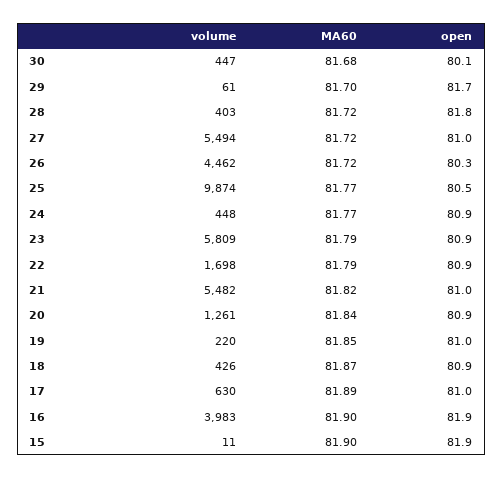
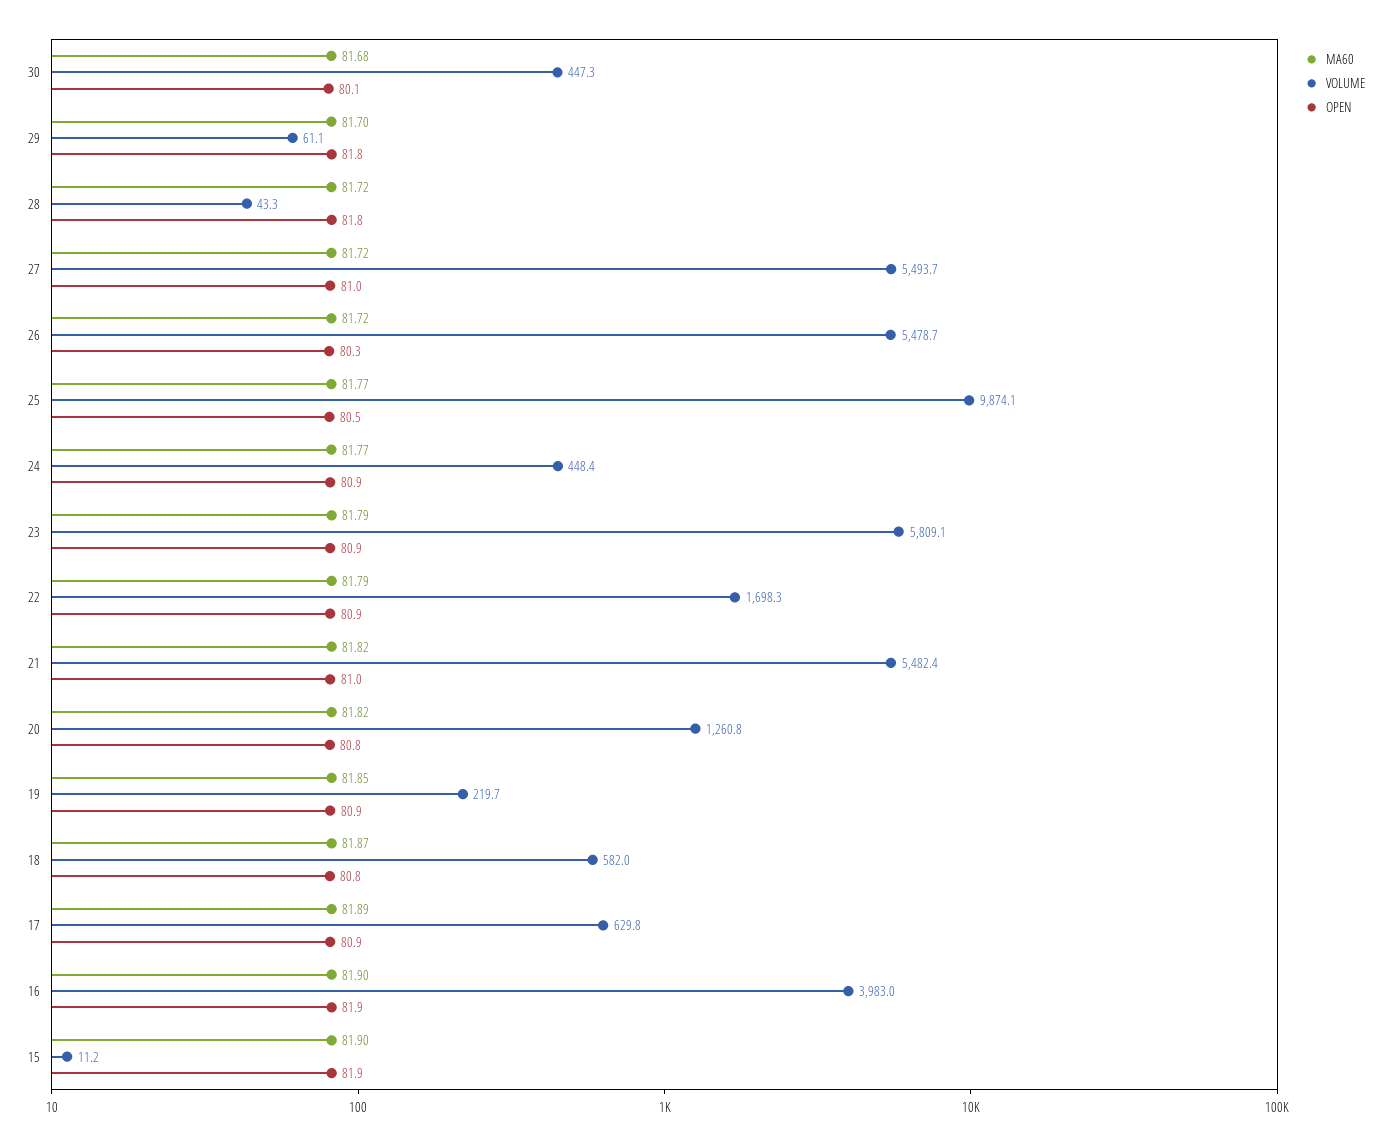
  {
    "volume": {
      "30": 447.3,
      "29": 61.1,
-     "28": 403,
+     "28": 43.3,
      "27": 5493.7,
-     "26": 4462,
+     "26": 5478.7,
      "25": 9874.1,
      "24": 448.4,
      "23": 5809.1,
      "22": 1698.3,
      "21": 5482.4,
      "20": 1260.8,
      "19": 219.7,
-     "18": 426,
+     "18": 582,
      "17": 629.8,
      "16": 3983,
      "15": 11.2
    },
    "MA60": {
      "30": 81.68,
      "29": 81.7,
      "28": 81.72,
      "27": 81.72,
      "26": 81.72,
      "25": 81.77,
      "24": 81.77,
      "23": 81.79,
      "22": 81.79,
      "21": 81.82,
-     "20": 81.84,
+     "20": 81.82,
      "19": 81.85,
      "18": 81.87,
      "17": 81.89,
      "16": 81.9,
      "15": 81.9
    },
    "open": {
      "30": 80.1,
-     "29": 81.7,
+     "29": 81.8,
      "28": 81.8,
      "27": 81,
      "26": 80.3,
      "25": 80.5,
      "24": 80.9,
      "23": 80.9,
      "22": 80.9,
      "21": 81,
-     "20": 80.9,
+     "20": 80.8,
-     "19": 81,
+     "19": 80.9,
-     "18": 80.9,
+     "18": 80.8,
-     "17": 81,
+     "17": 80.9,
      "16": 81.9,
      "15": 81.9
    }
  }

